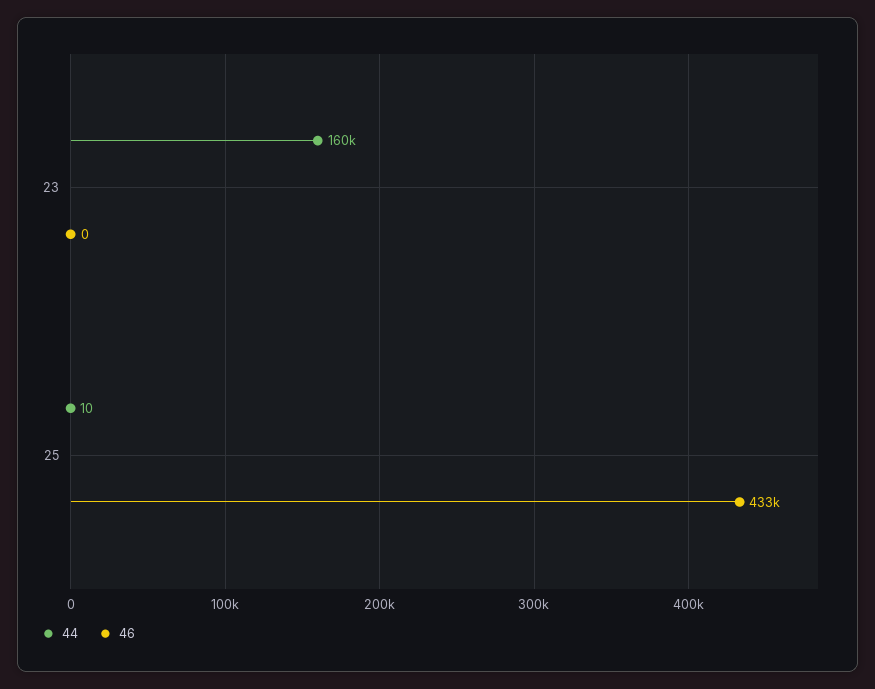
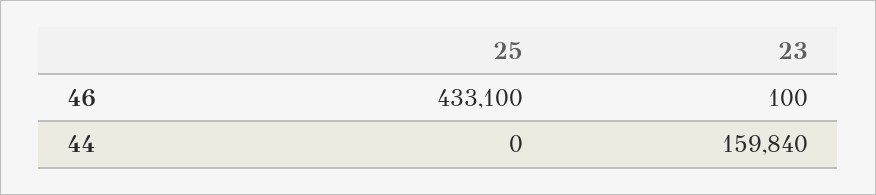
  {
    "44": {
      "23": 159840,
-     "25": 10
+     "25": 0
    },
    "46": {
-     "23": 0,
+     "23": 100,
      "25": 433100
    }
  }

